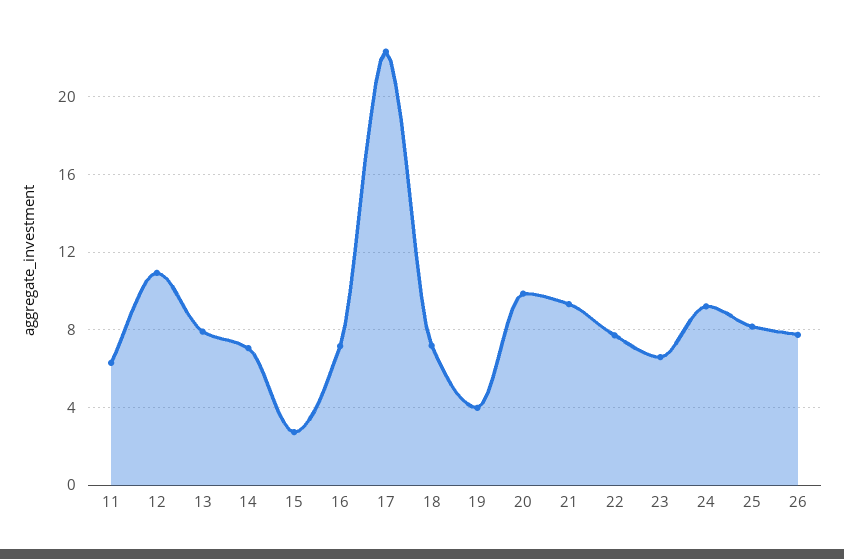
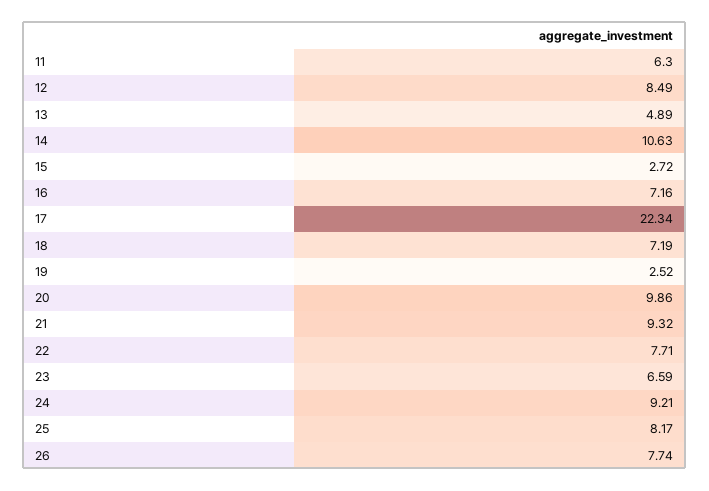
  {
    "11": 6.3,
-   "12": 11,
+   "12": 8.49,
-   "13": 8,
+   "13": 4.89,
-   "14": 7,
+   "14": 10.63,
    "15": 2.72,
    "16": 7.16,
    "17": 22.34,
    "18": 7.19,
-   "19": 4,
+   "19": 2.52,
    "20": 9.86,
    "21": 9.32,
    "22": 7.71,
    "23": 6.59,
    "24": 9.21,
    "25": 8.17,
    "26": 7.74
  }

